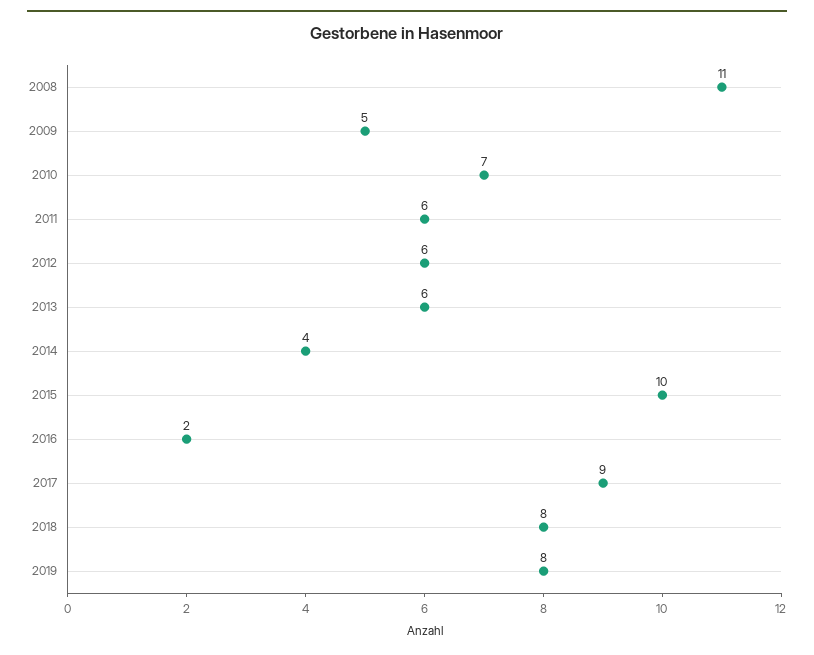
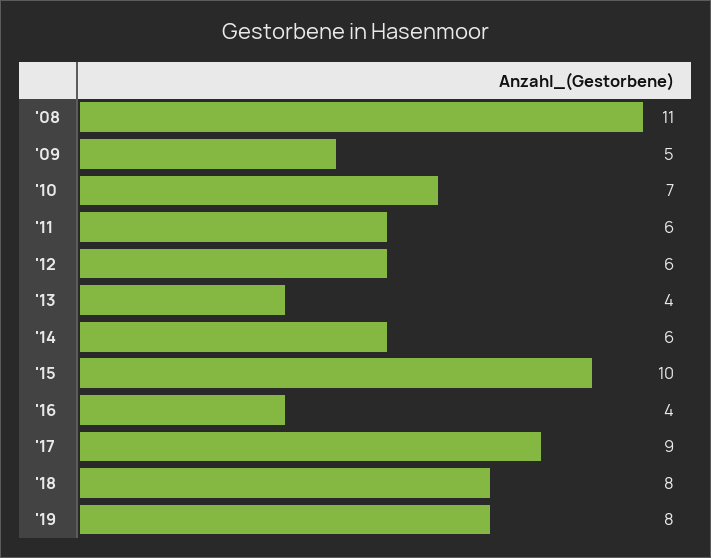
  {
    "2008": 11,
    "2009": 5,
    "2010": 7,
    "2011": 6,
    "2012": 6,
-   "2013": 6,
+   "2013": 4,
-   "2014": 4,
+   "2014": 6,
    "2015": 10,
-   "2016": 2,
+   "2016": 4,
    "2017": 9,
    "2018": 8,
    "2019": 8
  }

